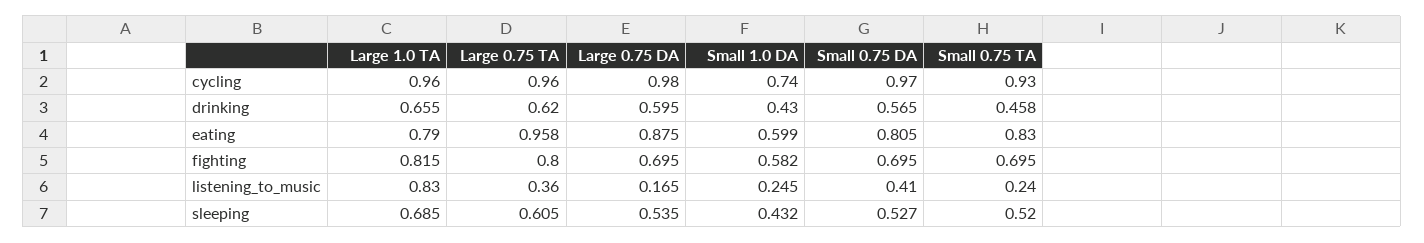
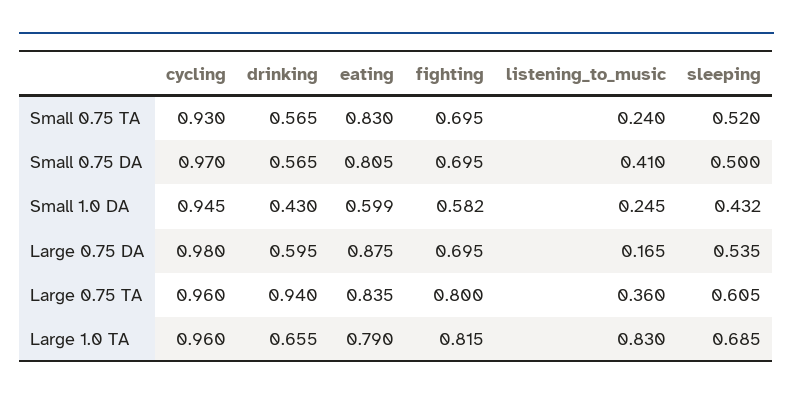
  {
    "Large 1.0 TA": {
      "cycling": 0.96,
      "drinking": 0.655,
      "eating": 0.79,
      "fighting": 0.815,
      "listening_to_music": 0.83,
      "sleeping": 0.685
    },
    "Large 0.75 TA": {
      "cycling": 0.96,
-     "drinking": 0.62,
+     "drinking": 0.94,
-     "eating": 0.958,
+     "eating": 0.835,
      "fighting": 0.8,
      "listening_to_music": 0.36,
      "sleeping": 0.605
    },
    "Large 0.75 DA": {
      "cycling": 0.98,
      "drinking": 0.595,
      "eating": 0.875,
      "fighting": 0.695,
      "listening_to_music": 0.165,
      "sleeping": 0.535
    },
    "Small 1.0 DA": {
-     "cycling": 0.74,
+     "cycling": 0.945,
      "drinking": 0.43,
      "eating": 0.599,
      "fighting": 0.582,
      "listening_to_music": 0.245,
      "sleeping": 0.432
    },
    "Small 0.75 DA": {
      "cycling": 0.97,
      "drinking": 0.565,
      "eating": 0.805,
      "fighting": 0.695,
      "listening_to_music": 0.41,
-     "sleeping": 0.527
+     "sleeping": 0.5
    },
    "Small 0.75 TA": {
      "cycling": 0.93,
-     "drinking": 0.458,
+     "drinking": 0.565,
      "eating": 0.83,
      "fighting": 0.695,
      "listening_to_music": 0.24,
      "sleeping": 0.52
    }
  }

